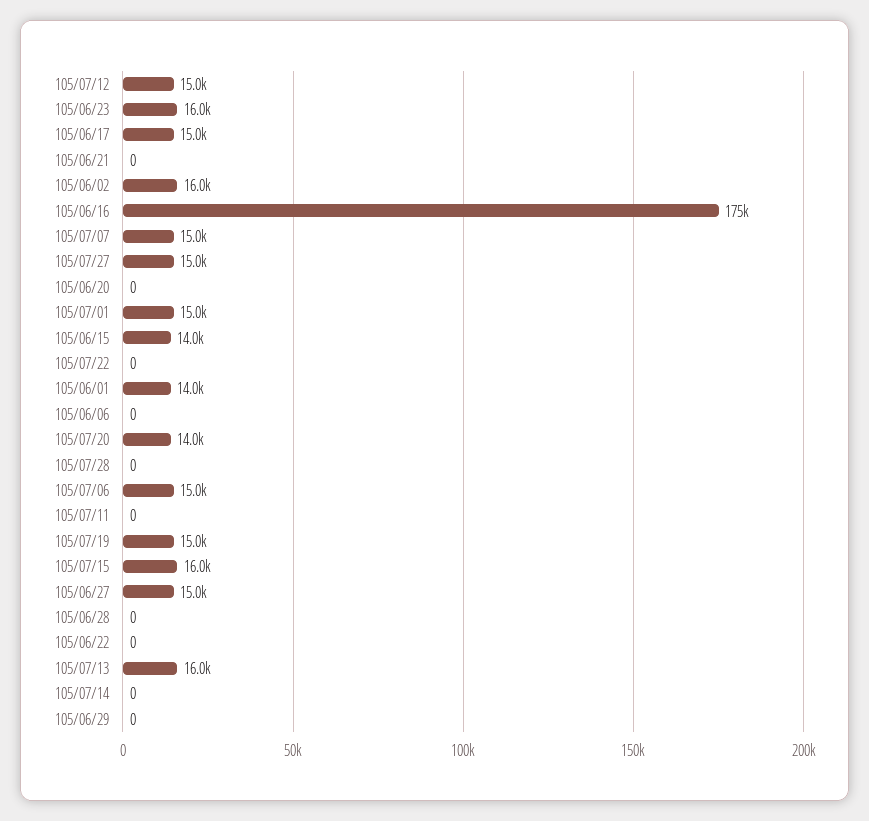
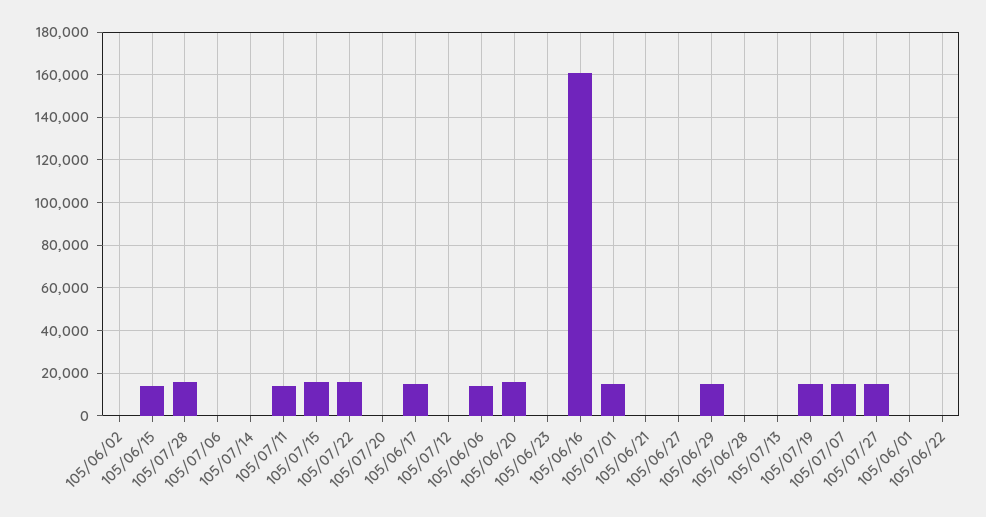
  {
-   "105/07/12": 15000,
+   "105/07/12": 0,
-   "105/06/23": 16000,
+   "105/06/23": 0,
    "105/06/17": 15000,
    "105/06/21": 0,
-   "105/06/02": 16000,
+   "105/06/02": 0,
-   "105/06/16": 175000,
+   "105/06/16": 160000,
    "105/07/07": 15000,
    "105/07/27": 15000,
-   "105/06/20": 0,
+   "105/06/20": 15000,
    "105/07/01": 15000,
    "105/06/15": 14000,
-   "105/07/22": 0,
+   "105/07/22": 15000,
-   "105/06/01": 14000,
+   "105/06/01": 0,
-   "105/06/06": 0,
+   "105/06/06": 15000,
-   "105/07/20": 14000,
+   "105/07/20": 0,
-   "105/07/28": 0,
+   "105/07/28": 15000,
-   "105/07/06": 15000,
+   "105/07/06": 0,
-   "105/07/11": 0,
+   "105/07/11": 15000,
    "105/07/19": 15000,
    "105/07/15": 16000,
-   "105/06/27": 15000,
+   "105/06/27": 0,
    "105/06/28": 0,
    "105/06/22": 0,
-   "105/07/13": 16000,
+   "105/07/13": 0,
    "105/07/14": 0,
-   "105/06/29": 0
+   "105/06/29": 15000
  }

